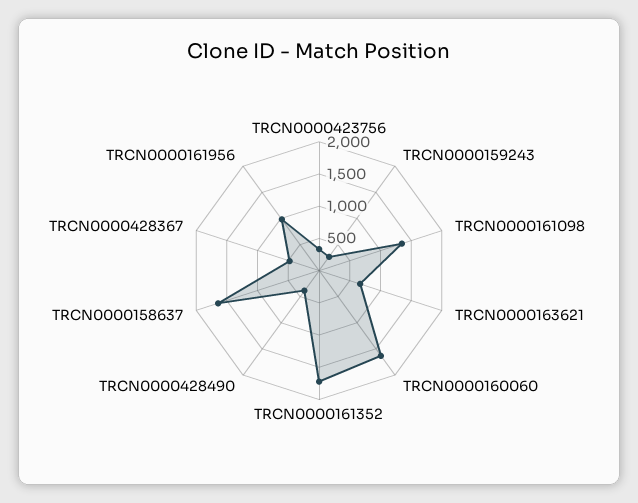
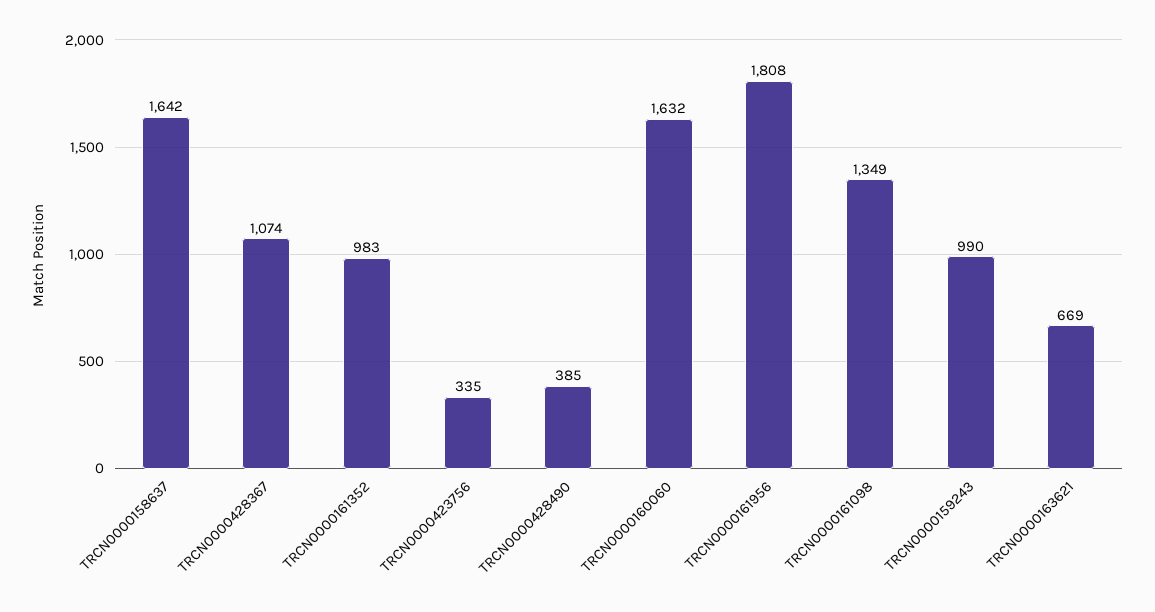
  {
    "TRCN0000423756": 335,
-   "TRCN0000159243": 250,
+   "TRCN0000159243": 990,
    "TRCN0000161098": 1349,
    "TRCN0000163621": 669,
    "TRCN0000160060": 1632,
-   "TRCN0000161352": 1750,
+   "TRCN0000161352": 983,
    "TRCN0000428490": 385,
    "TRCN0000158637": 1642,
-   "TRCN0000428367": 500,
+   "TRCN0000428367": 1074,
-   "TRCN0000161956": 1000
+   "TRCN0000161956": 1808
  }

